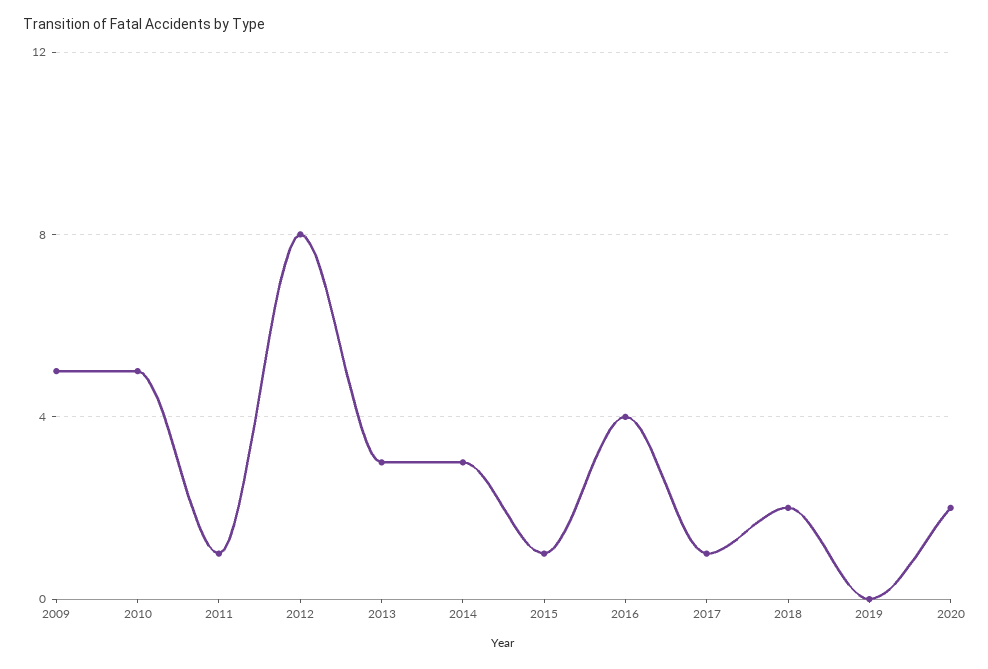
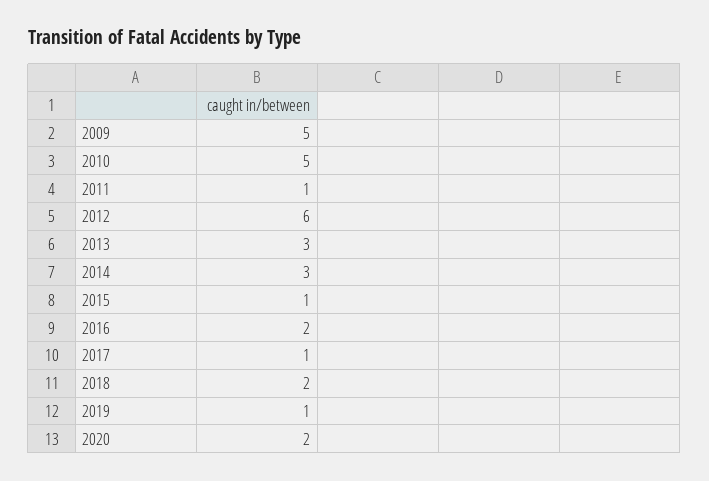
  {
    "2009": 5,
    "2010": 5,
    "2011": 1,
-   "2012": 8,
+   "2012": 6,
    "2013": 3,
    "2014": 3,
    "2015": 1,
-   "2016": 4,
+   "2016": 2,
    "2017": 1,
    "2018": 2,
-   "2019": 0,
+   "2019": 1,
    "2020": 2
  }

